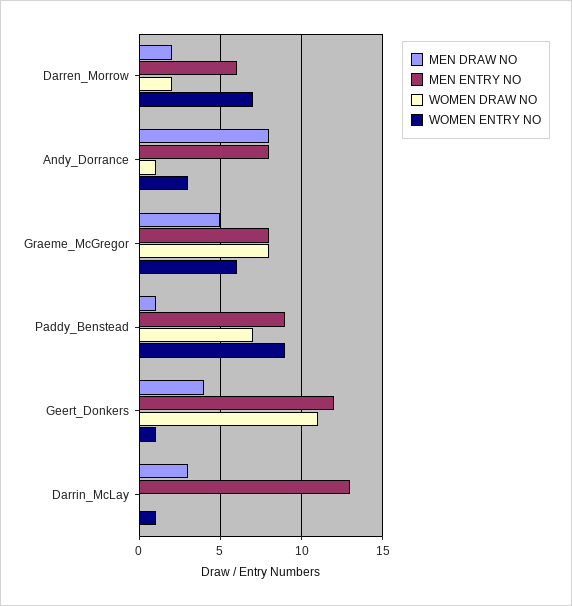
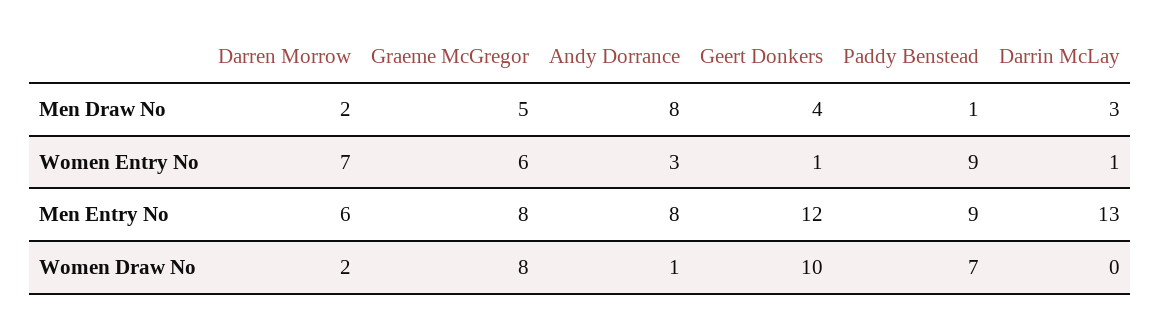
  {
    "MEN DRAW NO": {
      "Darren_Morrow": 2,
      "Andy_Dorrance": 8,
      "Graeme_McGregor": 5,
      "Paddy_Benstead": 1,
      "Geert_Donkers": 4,
      "Darrin_McLay": 3
    },
    "MEN ENTRY NO": {
      "Darren_Morrow": 6,
      "Andy_Dorrance": 8,
      "Graeme_McGregor": 8,
      "Paddy_Benstead": 9,
      "Geert_Donkers": 12,
      "Darrin_McLay": 13
    },
    "WOMEN DRAW NO": {
      "Darren_Morrow": 2,
      "Andy_Dorrance": 1,
      "Graeme_McGregor": 8,
      "Paddy_Benstead": 7,
-     "Geert_Donkers": 11,
+     "Geert_Donkers": 10,
      "Darrin_McLay": 0
    },
    "WOMEN ENTRY NO": {
      "Darren_Morrow": 7,
      "Andy_Dorrance": 3,
      "Graeme_McGregor": 6,
      "Paddy_Benstead": 9,
      "Geert_Donkers": 1,
      "Darrin_McLay": 1
    }
  }

